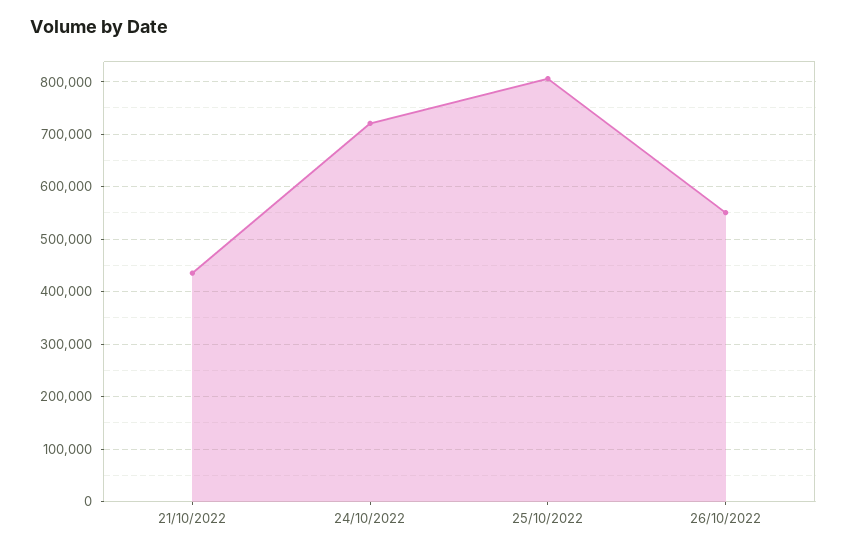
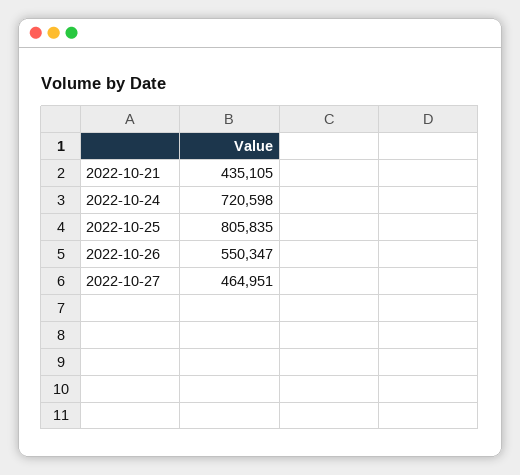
  {
    "21/10/2022": 435105,
    "24/10/2022": 720598,
    "25/10/2022": 805835,
-   "26/10/2022": 550347
+   "26/10/2022": 550347,
+   "2022-10-27": 464951
  }

